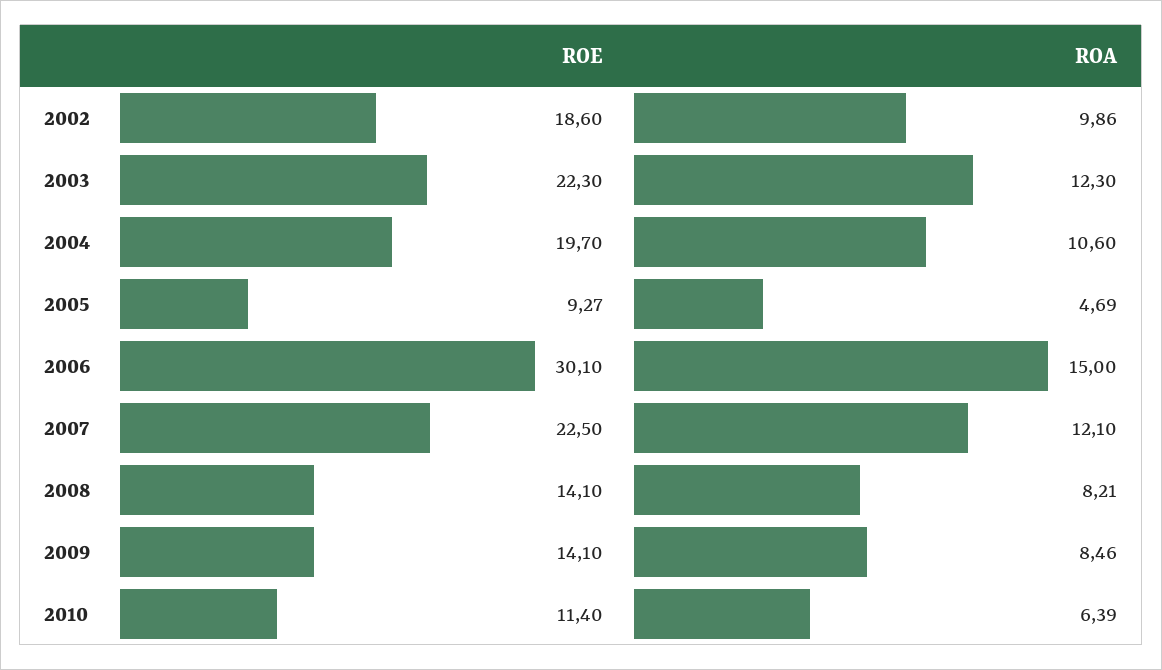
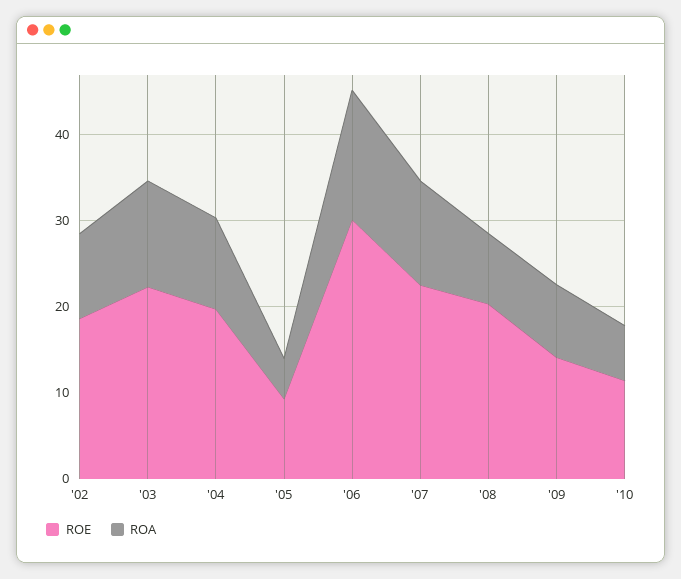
  {
    "ROE": {
      "2002": 18.6,
      "2003": 22.3,
      "2004": 19.7,
      "2005": 9.27,
      "2006": 30.1,
      "2007": 22.5,
-     "2008": 14.1,
+     "2008": 20,
      "2009": 14.1,
      "2010": 11.4
    },
    "ROA": {
      "2002": 9.86,
      "2003": 12.3,
      "2004": 10.6,
      "2005": 4.69,
      "2006": 15,
      "2007": 12.1,
      "2008": 8.21,
      "2009": 8.46,
      "2010": 6.39
    }
  }

